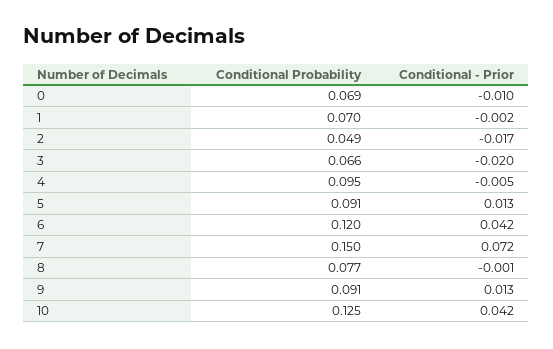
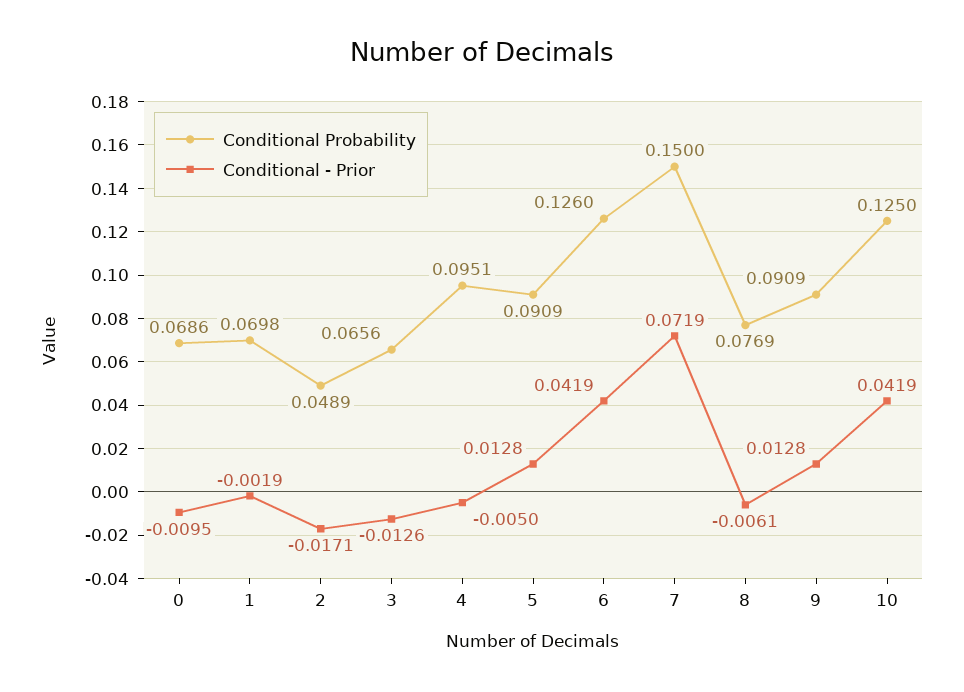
  {
    "Conditional Probability": {
      "0": 0.0686,
      "1": 0.0698,
      "2": 0.0489,
      "3": 0.0656,
      "4": 0.0951,
      "5": 0.0909,
-     "6": 0.12,
+     "6": 0.126,
      "7": 0.15,
      "8": 0.0769,
      "9": 0.0909,
      "10": 0.125
    },
    "Conditional - Prior": {
      "0": -0.0095,
      "1": -0.0019,
      "2": -0.0171,
-     "3": -0.02,
+     "3": -0.0126,
      "4": -0.005,
      "5": 0.0128,
      "6": 0.0419,
      "7": 0.0719,
-     "8": -0.001,
+     "8": -0.0061,
      "9": 0.0128,
      "10": 0.0419
    }
  }

